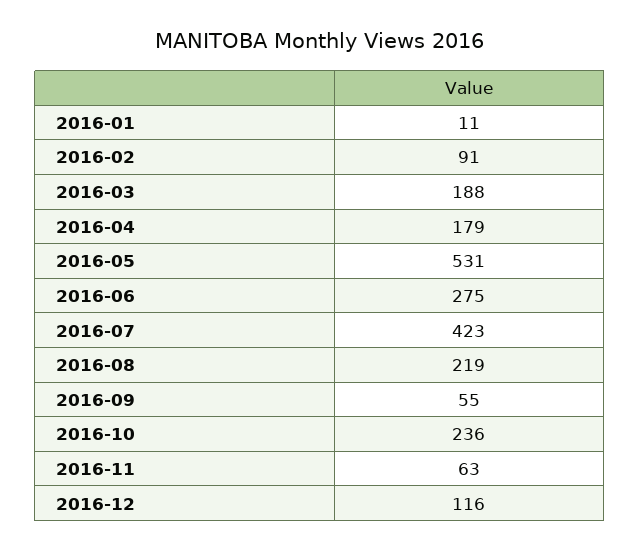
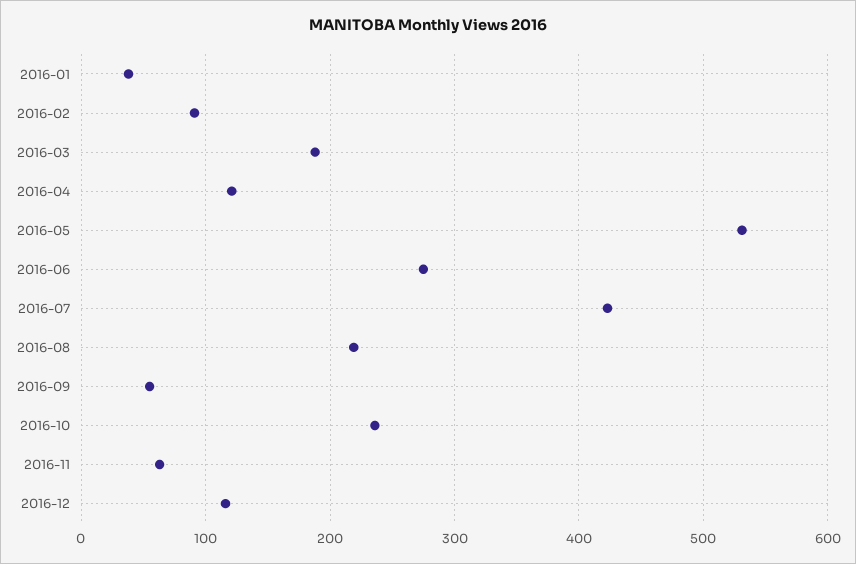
  {
-   "2016-01": 11,
+   "2016-01": 40,
    "2016-02": 91,
    "2016-03": 188,
-   "2016-04": 179,
+   "2016-04": 120,
    "2016-05": 531,
    "2016-06": 275,
    "2016-07": 423,
    "2016-08": 219,
    "2016-09": 55,
    "2016-10": 236,
    "2016-11": 63,
    "2016-12": 116
  }

